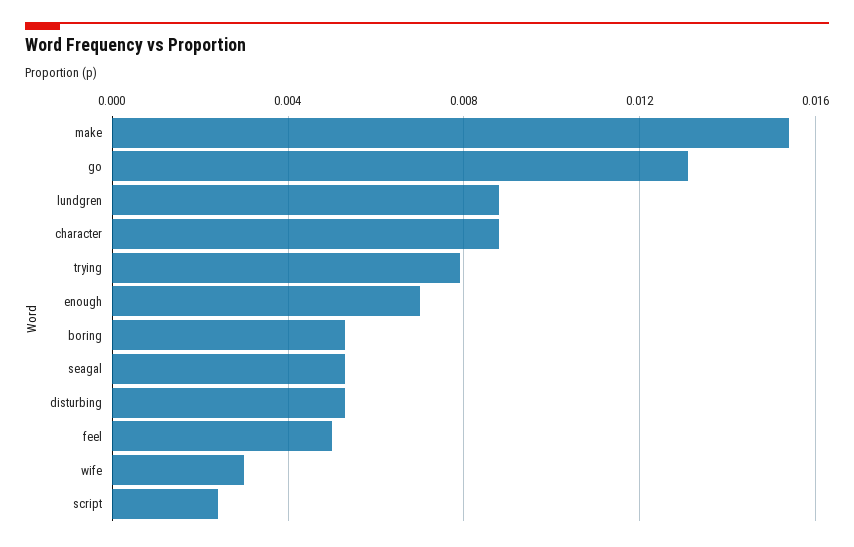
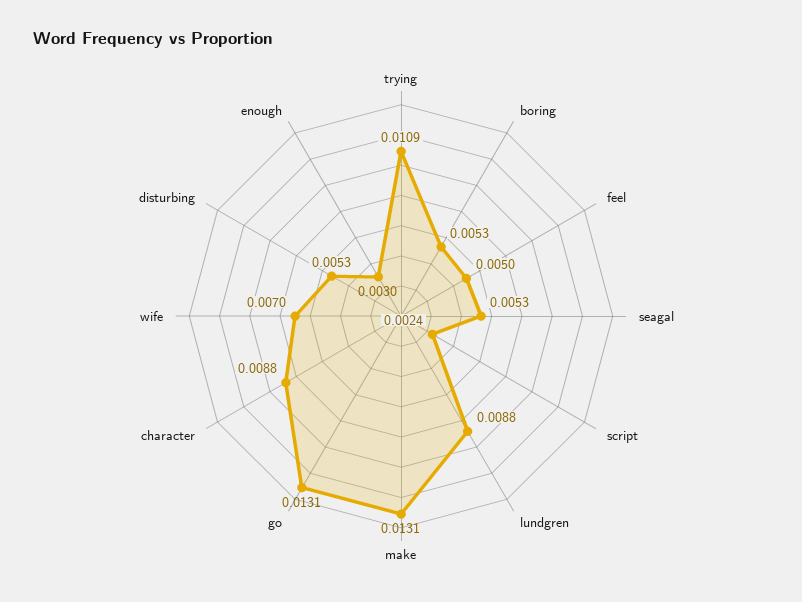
  {
-   "make": 0.0155,
+   "make": 0.0131,
    "go": 0.0131,
    "lundgren": 0.0088,
    "character": 0.0088,
-   "trying": 0.008,
+   "trying": 0.0109,
-   "enough": 0.007,
+   "enough": 0.003,
    "boring": 0.0053,
    "seagal": 0.0053,
    "disturbing": 0.0053,
    "feel": 0.005,
-   "wife": 0.003,
+   "wife": 0.007,
    "script": 0.0024
  }

